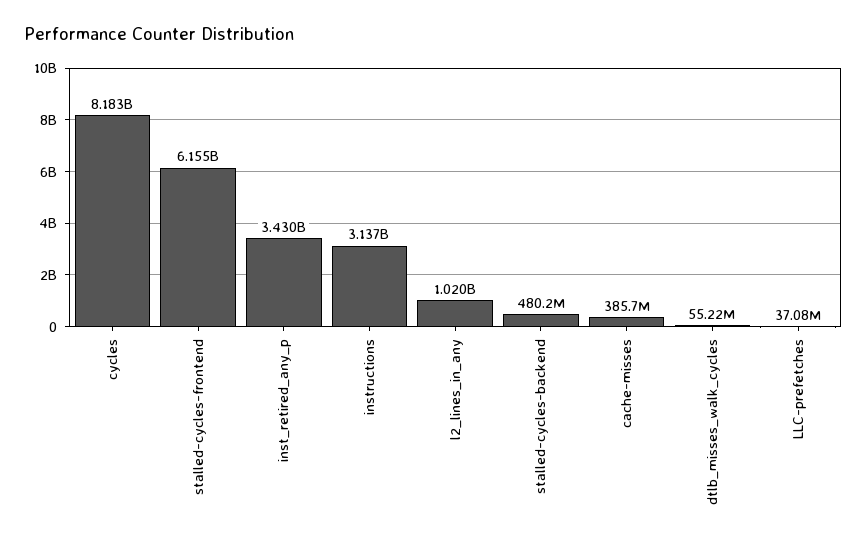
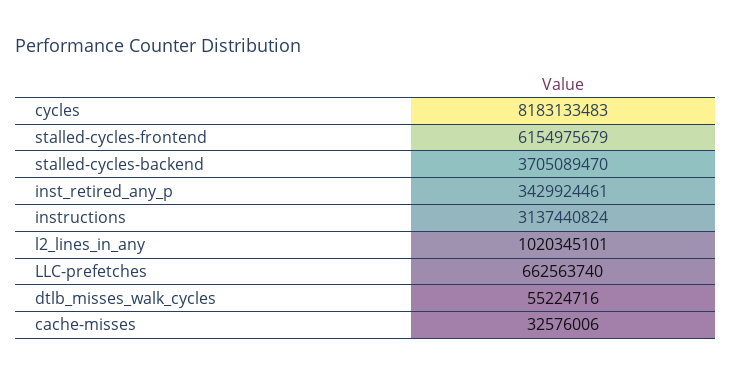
  {
    "cycles": 8183133483,
    "stalled-cycles-frontend": 6154975679,
    "inst_retired_any_p": 3429924461,
    "instructions": 3137440824,
    "l2_lines_in_any": 1020345101,
-   "stalled-cycles-backend": 480200000,
+   "stalled-cycles-backend": 3705089470,
-   "cache-misses": 385700000,
+   "cache-misses": 32576006,
    "dtlb_misses_walk_cycles": 55224716,
-   "LLC-prefetches": 37080000
+   "LLC-prefetches": 662563740
  }

